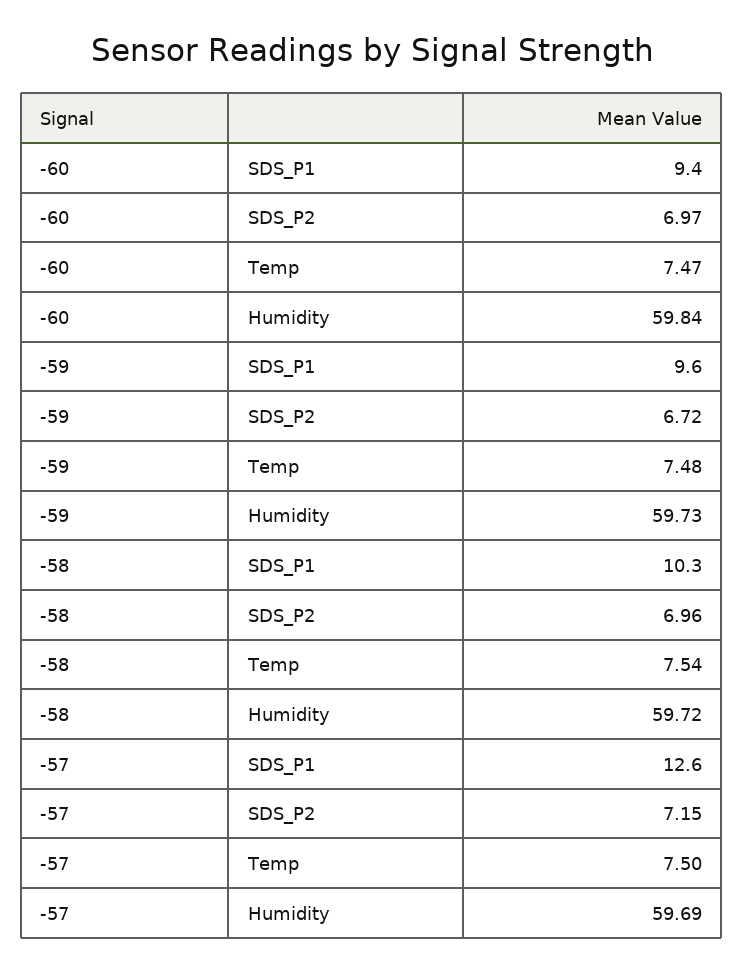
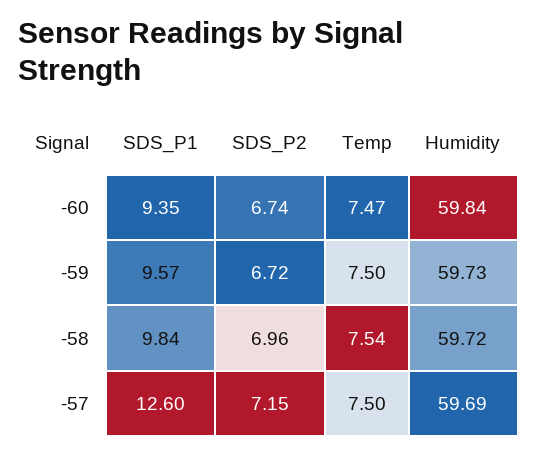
  {
    "-60": {
      "SDS_P1": 9.35,
-     "SDS_P2": 6.97,
+     "SDS_P2": 6.74,
      "Temp": 7.47,
      "Humidity": 59.84
    },
    "-59": {
      "SDS_P1": 9.57,
      "SDS_P2": 6.72,
-     "Temp": 7.48,
+     "Temp": 7.5,
      "Humidity": 59.73
    },
    "-58": {
-     "SDS_P1": 10.3,
+     "SDS_P1": 9.84,
      "SDS_P2": 6.96,
      "Temp": 7.54,
      "Humidity": 59.72
    },
    "-57": {
      "SDS_P1": 12.6,
      "SDS_P2": 7.15,
      "Temp": 7.5,
      "Humidity": 59.69
    }
  }

